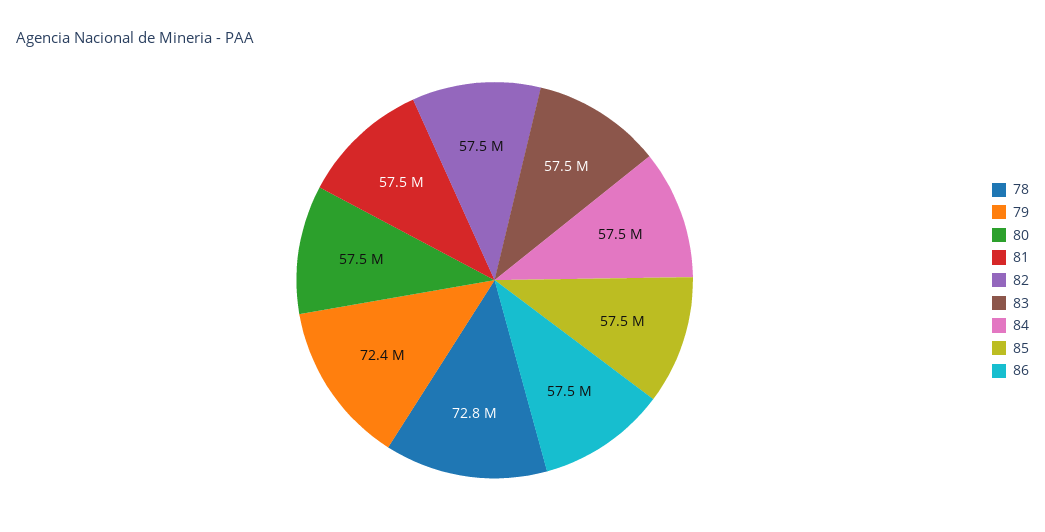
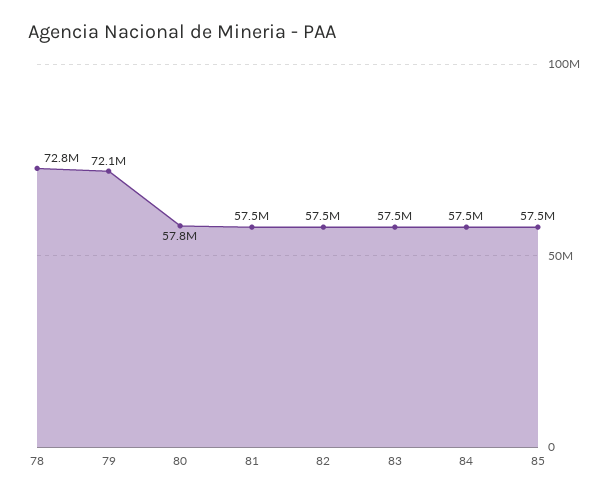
  {
    "78": 72800000,
-   "79": 72400000,
+   "79": 72100000,
-   "80": 57500000,
+   "80": 57800000,
    "81": 57500000,
    "82": 57500000,
    "83": 57500000,
    "84": 57500000,
-   "85": 57500000,
+   "85": 57500000
-   "86": 57500000
  }

